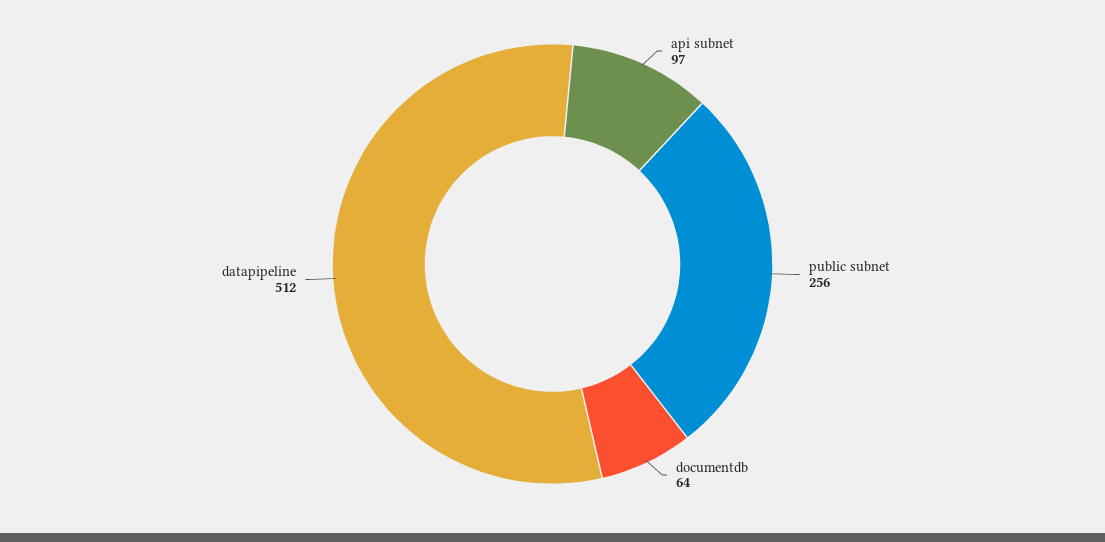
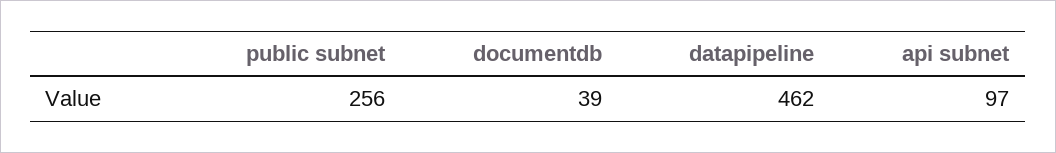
  {
    "api subnet": 97,
    "public subnet": 256,
-   "documentdb": 64,
+   "documentdb": 39,
-   "datapipeline": 512
+   "datapipeline": 462
  }

